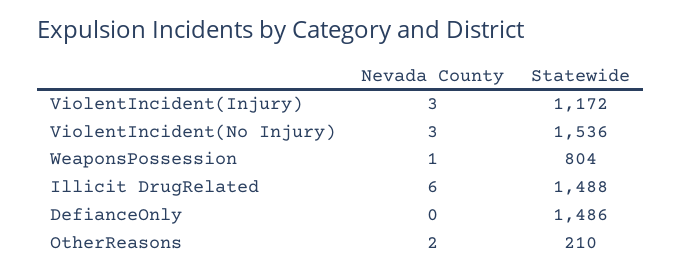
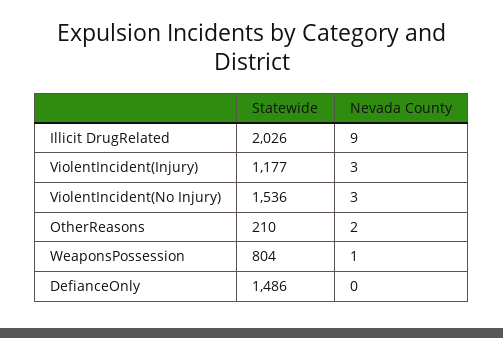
  {
    "Nevada County": {
      "ViolentIncident(Injury)": 3,
      "ViolentIncident(No Injury)": 3,
      "WeaponsPossession": 1,
-     "Illicit DrugRelated": 6,
+     "Illicit DrugRelated": 9,
      "DefianceOnly": 0,
      "OtherReasons": 2
    },
    "Statewide": {
-     "ViolentIncident(Injury)": 1172,
+     "ViolentIncident(Injury)": 1177,
      "ViolentIncident(No Injury)": 1536,
      "WeaponsPossession": 804,
-     "Illicit DrugRelated": 1488,
+     "Illicit DrugRelated": 2026,
      "DefianceOnly": 1486,
      "OtherReasons": 210
    }
  }

